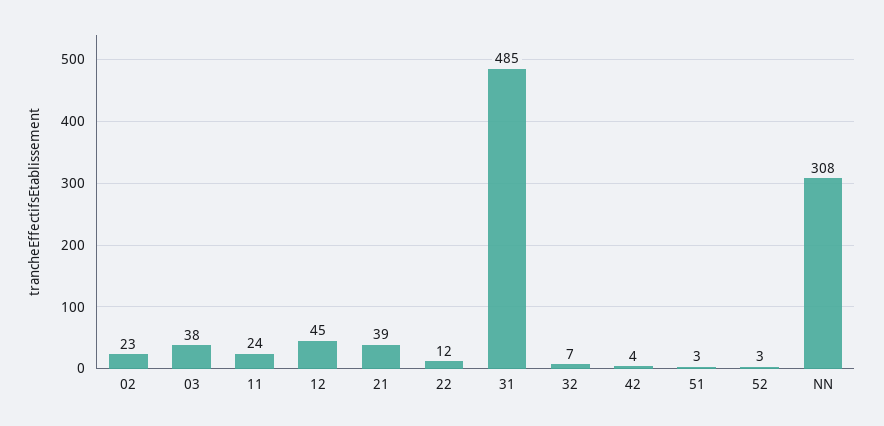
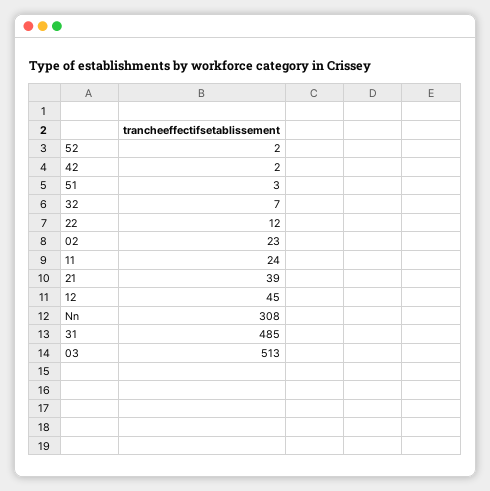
  {
    "02": 23,
-   "03": 38,
+   "03": 513,
    "11": 24,
    "12": 45,
    "21": 39,
    "22": 12,
    "31": 485,
    "32": 7,
-   "42": 4,
+   "42": 2,
    "51": 3,
-   "52": 3,
+   "52": 2,
    "NN": 308
  }

